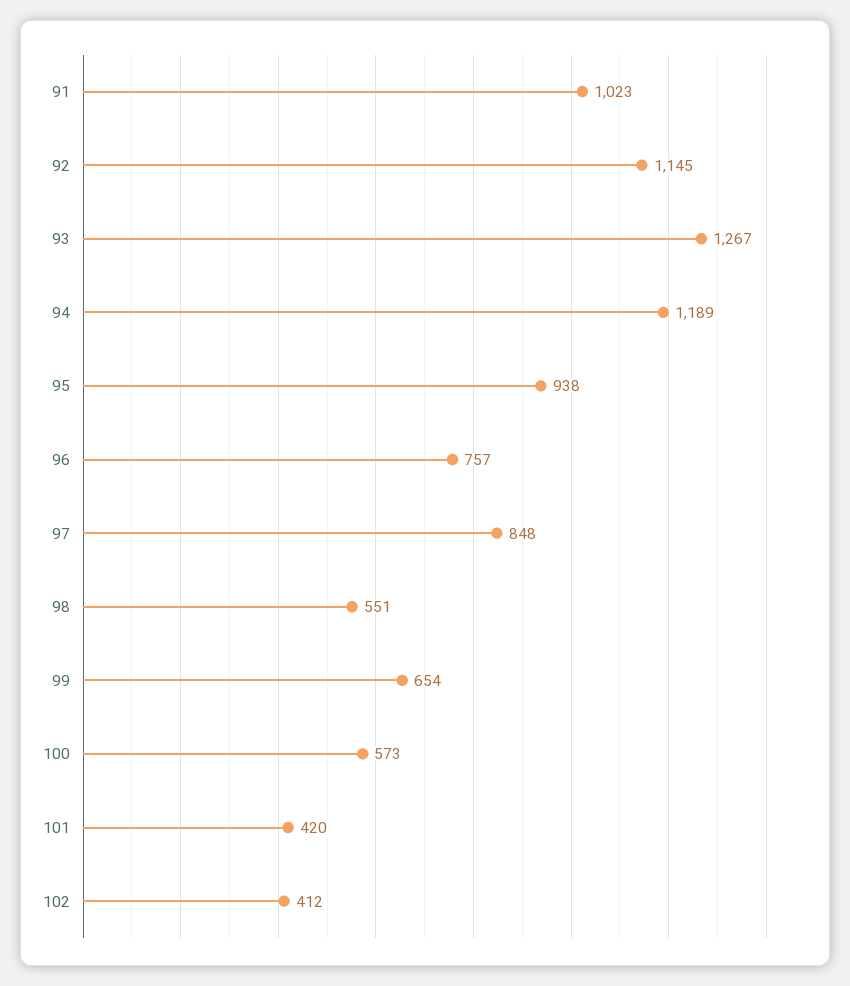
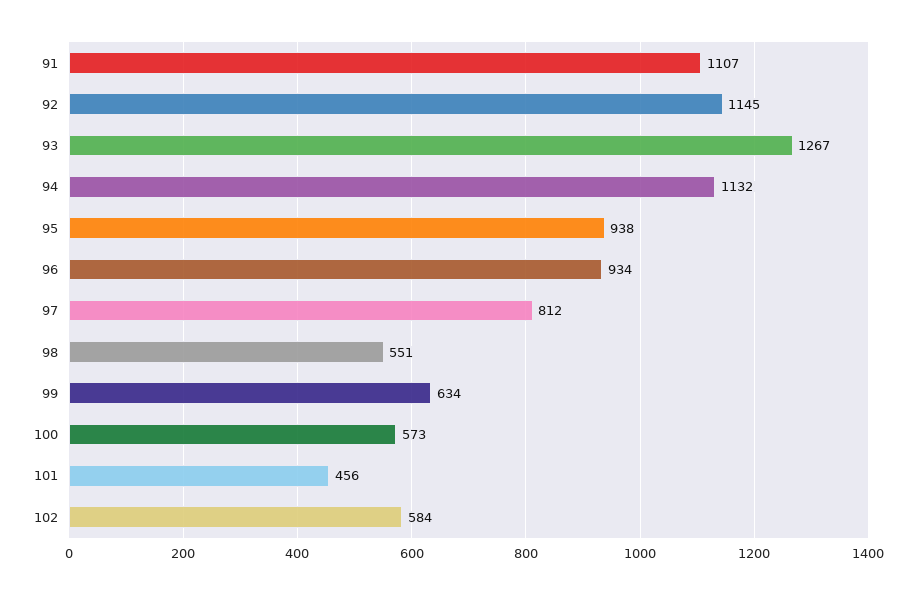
  {
-   "91": 1023,
+   "91": 1107,
    "92": 1145,
    "93": 1267,
-   "94": 1189,
+   "94": 1132,
    "95": 938,
-   "96": 757,
+   "96": 934,
-   "97": 848,
+   "97": 812,
    "98": 551,
-   "99": 654,
+   "99": 634,
    "100": 573,
-   "101": 420,
+   "101": 456,
-   "102": 412
+   "102": 584
  }

